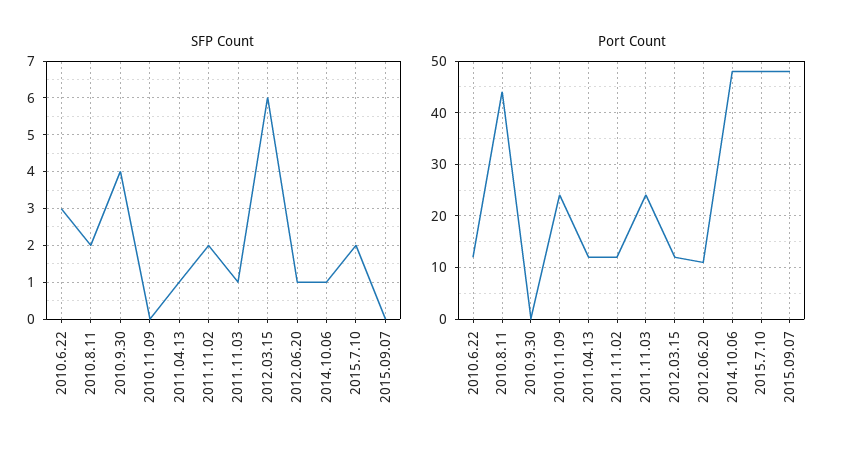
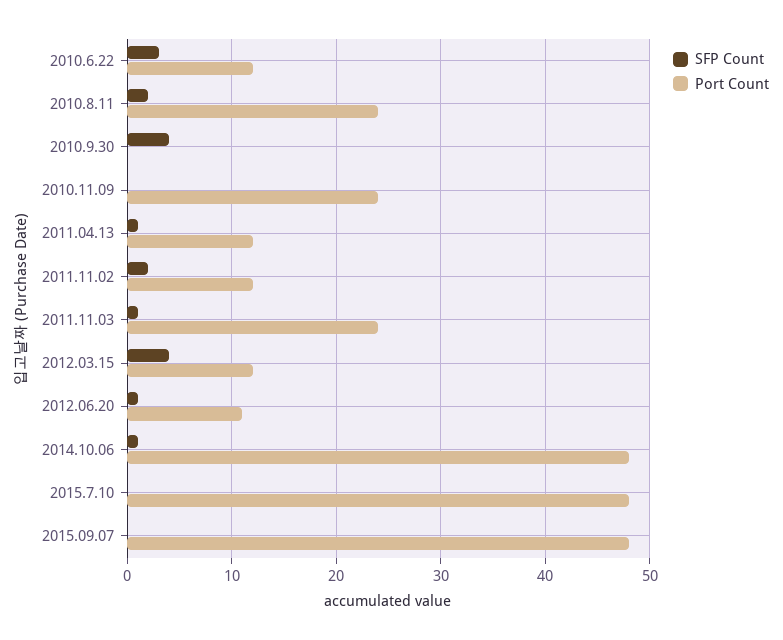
  {
    "SFP Count": {
      "2010.6.22": 3,
      "2010.8.11": 2,
      "2010.9.30": 4,
      "2010.11.09": 0,
      "2011.04.13": 1,
      "2011.11.02": 2,
      "2011.11.03": 1,
-     "2012.03.15": 6,
+     "2012.03.15": 4,
      "2012.06.20": 1,
      "2014.10.06": 1,
-     "2015.7.10": 2,
+     "2015.7.10": 0,
      "2015.09.07": 0
    },
    "Port Count": {
      "2010.6.22": 12,
-     "2010.8.11": 45,
+     "2010.8.11": 24,
      "2010.9.30": 0,
      "2010.11.09": 24,
      "2011.04.13": 12,
      "2011.11.02": 12,
      "2011.11.03": 24,
      "2012.03.15": 12,
      "2012.06.20": 11,
      "2014.10.06": 48,
      "2015.7.10": 48,
      "2015.09.07": 48
    }
  }

